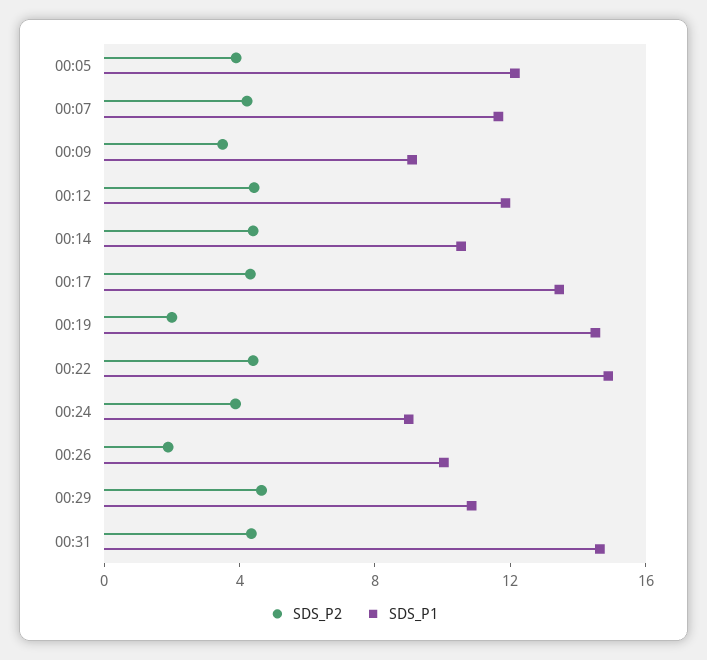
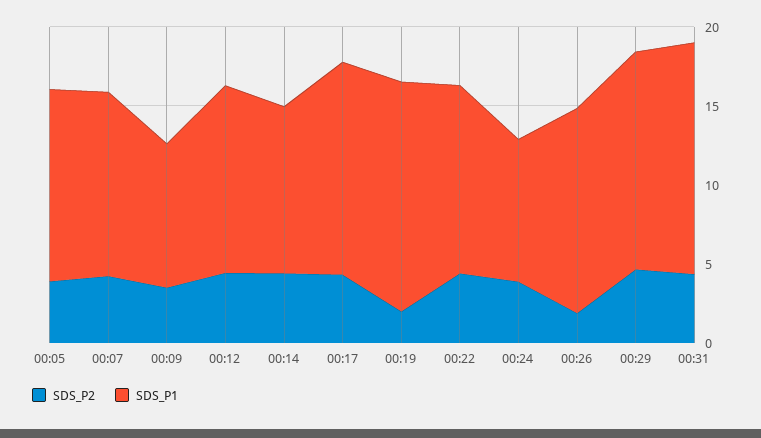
  {
    "SDS_P2": {
      "00:05": 4,
      "00:07": 4,
      "00:09": 4,
      "00:12": 4,
      "00:14": 4,
      "00:17": 4,
      "00:19": 2,
      "00:22": 4,
      "00:24": 4,
      "00:26": 2,
      "00:29": 5,
      "00:31": 4
    },
    "SDS_P1": {
      "00:05": 12,
      "00:07": 12,
      "00:09": 9,
      "00:12": 12,
      "00:14": 11,
      "00:17": 13,
      "00:19": 15,
-     "00:22": 15,
+     "00:22": 12,
      "00:24": 9,
-     "00:26": 10,
+     "00:26": 13,
-     "00:29": 11,
+     "00:29": 14,
      "00:31": 15
    }
  }

